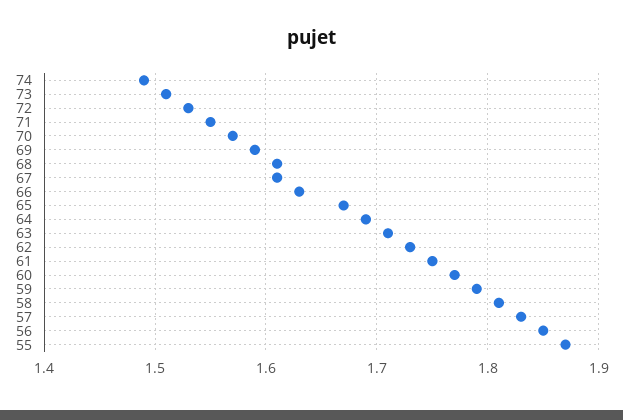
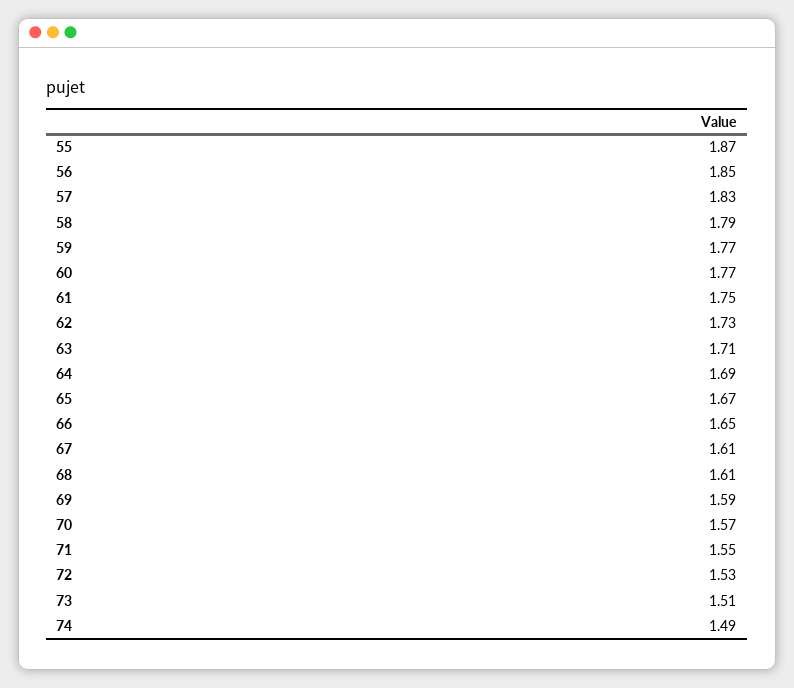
  {
    "74": 1.49,
    "73": 1.51,
    "72": 1.53,
    "71": 1.55,
    "70": 1.57,
    "69": 1.59,
    "68": 1.61,
    "67": 1.61,
-   "66": 1.63,
+   "66": 1.65,
    "65": 1.67,
    "64": 1.69,
    "63": 1.71,
    "62": 1.73,
    "61": 1.75,
    "60": 1.77,
-   "59": 1.79,
+   "59": 1.77,
-   "58": 1.81,
+   "58": 1.79,
    "57": 1.83,
    "56": 1.85,
    "55": 1.87
  }

